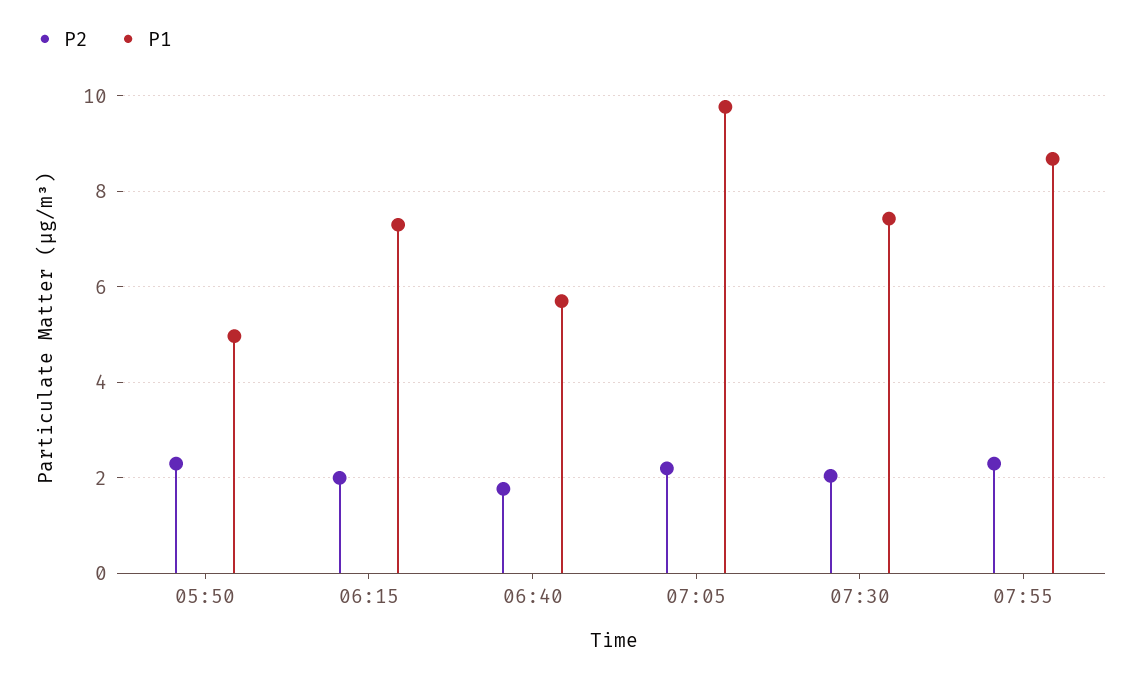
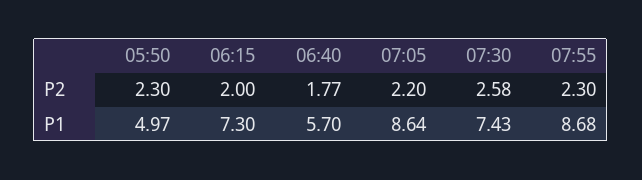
  {
    "P2": {
      "05:50": 2.3,
      "06:15": 2,
      "06:40": 1.77,
      "07:05": 2.2,
-     "07:30": 2,
+     "07:30": 2.58,
      "07:55": 2.3
    },
    "P1": {
      "05:50": 4.97,
      "06:15": 7.3,
      "06:40": 5.7,
-     "07:05": 9.8,
+     "07:05": 8.64,
      "07:30": 7.43,
      "07:55": 8.68
    }
  }

